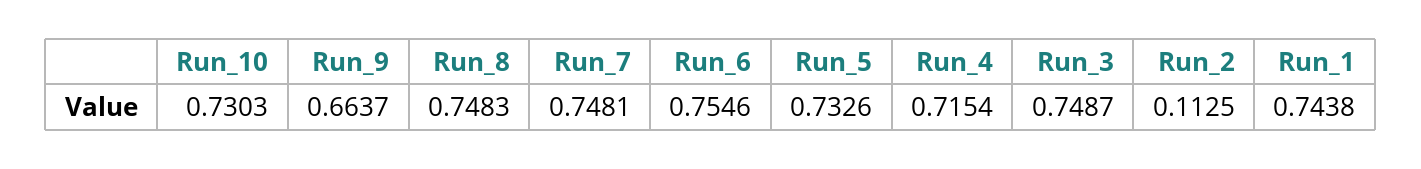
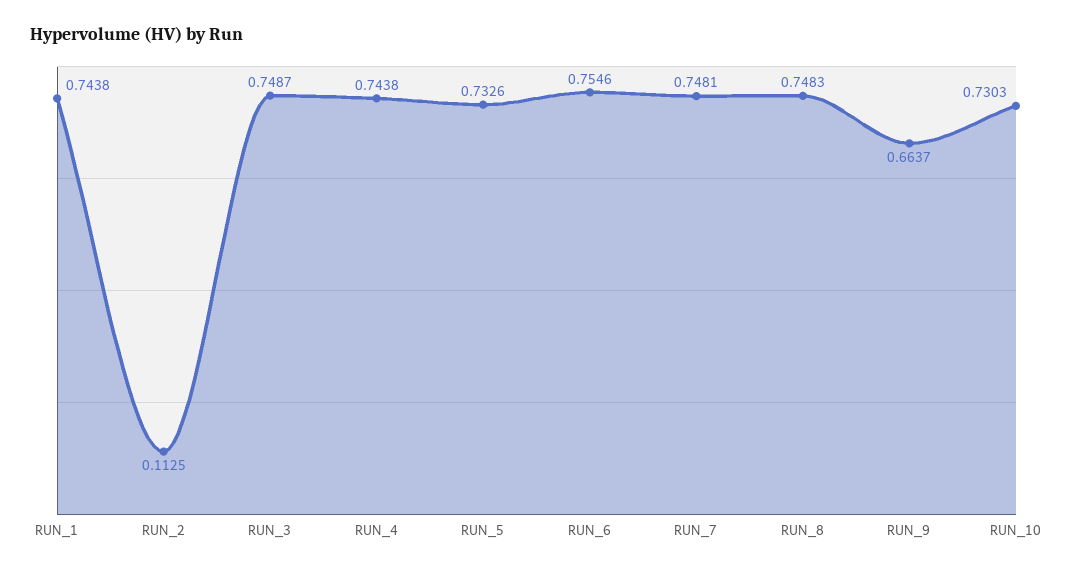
  {
    "Run_10": 0.7303,
    "Run_9": 0.6637,
    "Run_8": 0.7483,
    "Run_7": 0.7481,
    "Run_6": 0.7546,
    "Run_5": 0.7326,
-   "Run_4": 0.7154,
+   "Run_4": 0.7438,
    "Run_3": 0.7487,
    "Run_2": 0.1125,
    "Run_1": 0.7438
  }

